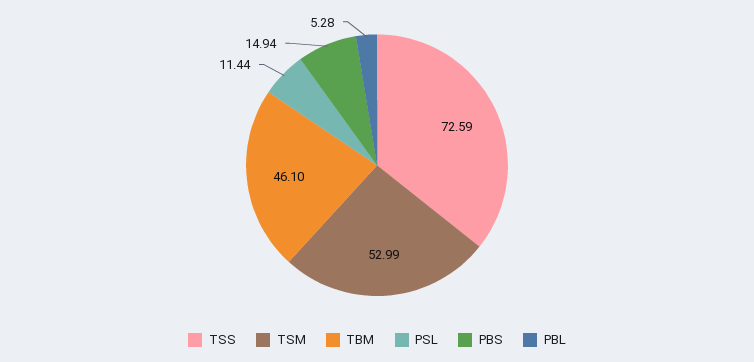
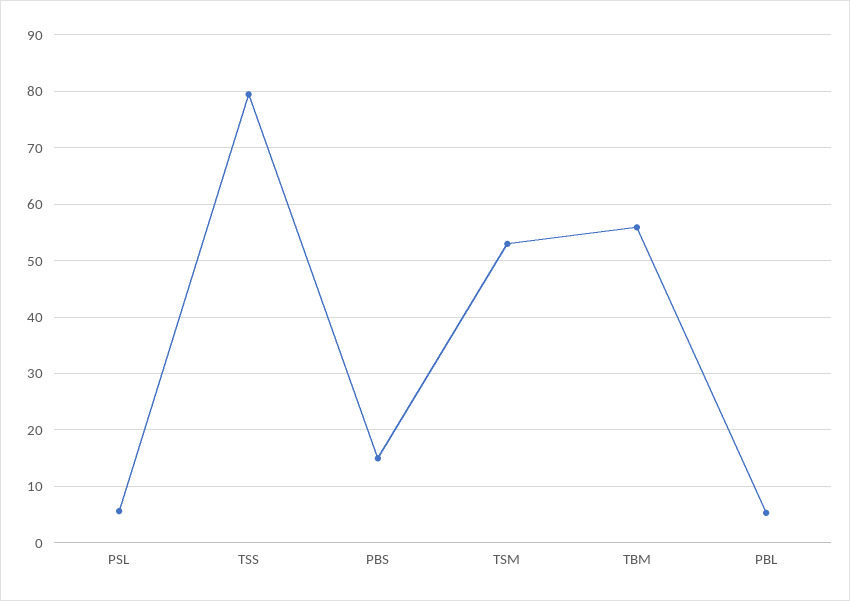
  {
-   "TSS": 72.59,
+   "TSS": 80,
    "TSM": 52.99,
-   "TBM": 46.1,
+   "TBM": 56,
-   "PSL": 11.44,
+   "PSL": 6,
    "PBS": 14.94,
    "PBL": 5.28
  }

